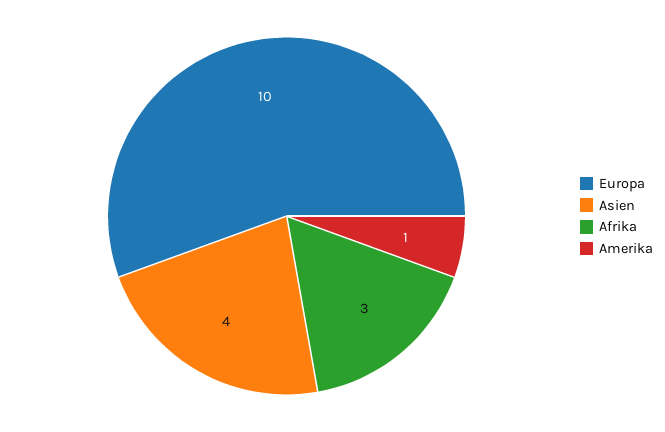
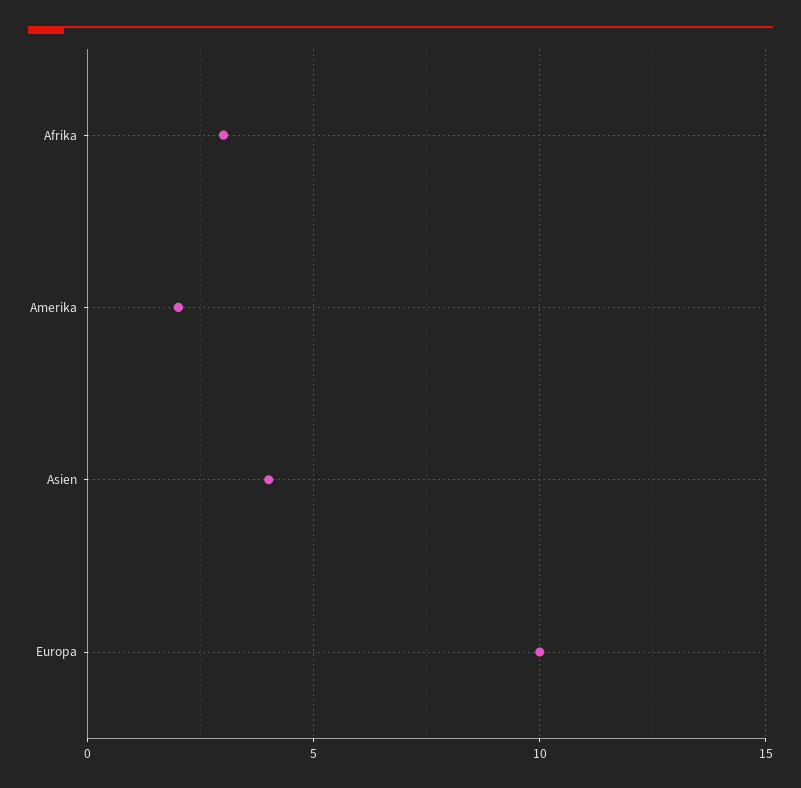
  {
    "Europa": 10,
    "Asien": 4,
    "Afrika": 3,
-   "Amerika": 1
+   "Amerika": 2
  }

